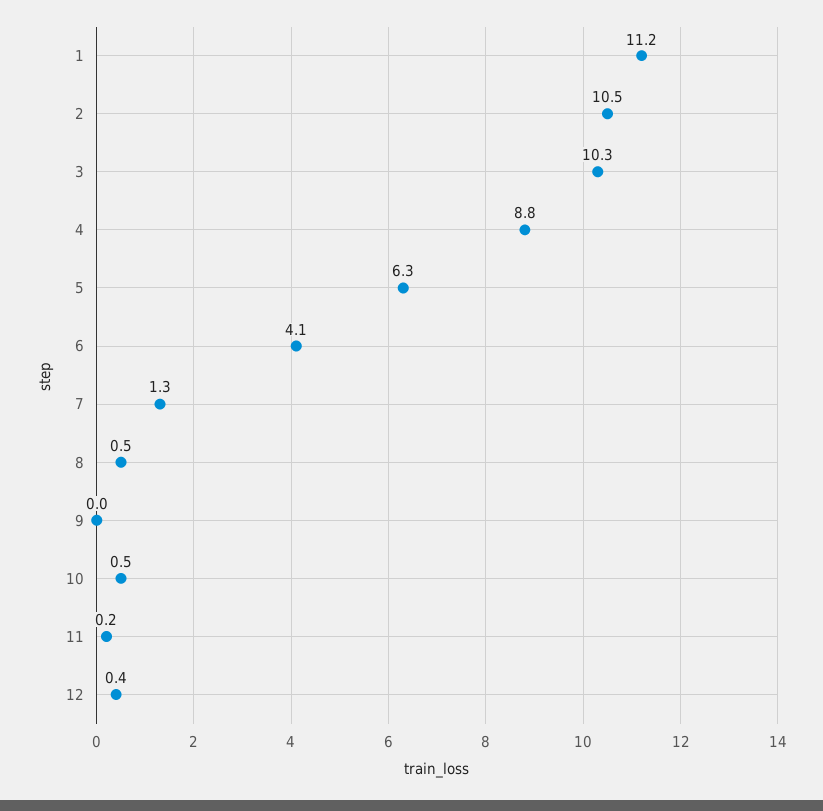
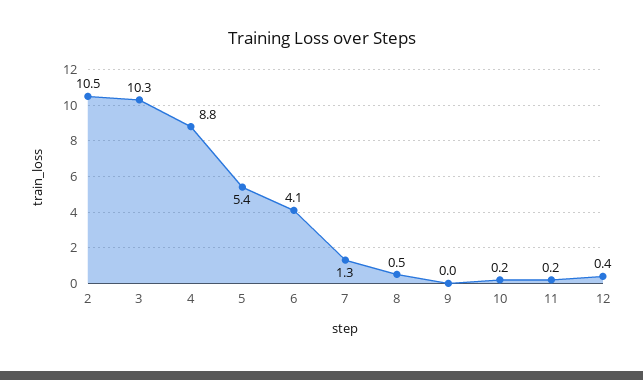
  {
-   "1": 11.2,
    "2": 10.5,
    "3": 10.3,
    "4": 8.8,
-   "5": 6.3,
+   "5": 5.4,
    "6": 4.1,
    "7": 1.3,
    "8": 0.5,
    "9": 0,
-   "10": 0.5,
+   "10": 0.2,
    "11": 0.2,
    "12": 0.4
  }

